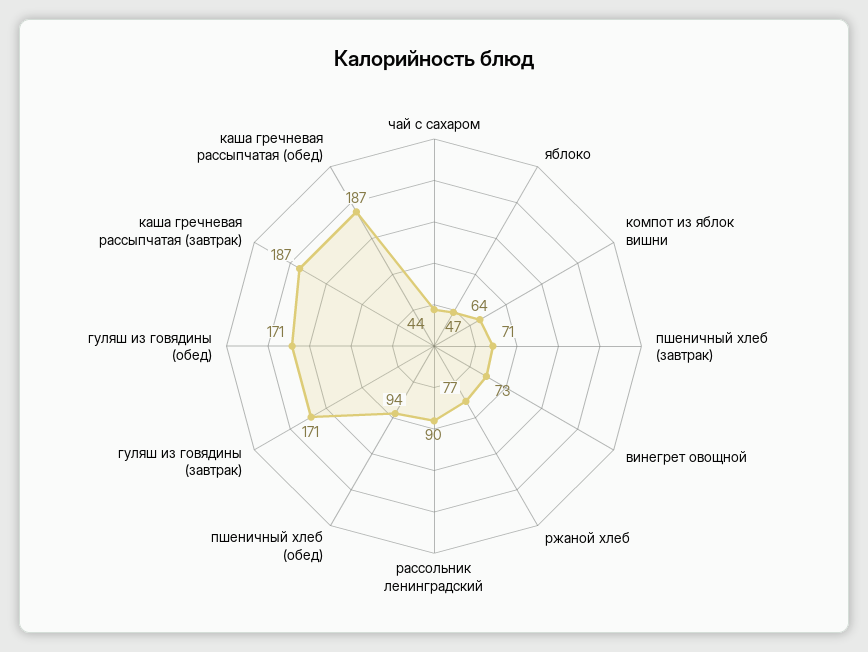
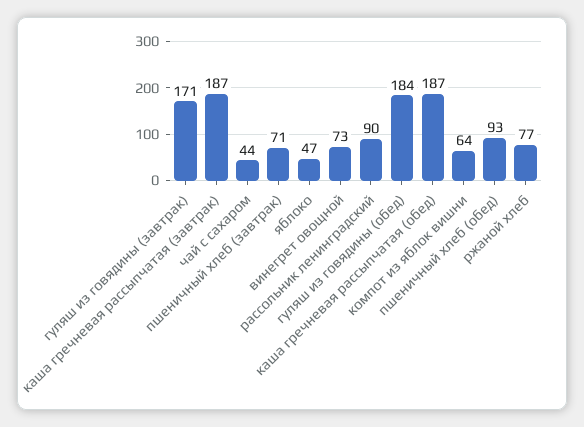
  {
    "чай с сахаром": 44,
    "яблоко": 47,
    "компот из яблок вишни": 64,
    "пшеничный хлеб (завтрак)": 71,
    "винегрет овощной": 73,
    "ржаной хлеб": 77,
    "рассольник ленинградский": 90,
-   "пшеничный хлеб (обед)": 94,
+   "пшеничный хлеб (обед)": 93,
    "гуляш из говядины (завтрак)": 171,
-   "гуляш из говядины (обед)": 171,
+   "гуляш из говядины (обед)": 184,
    "каша гречневая рассыпчатая (завтрак)": 187,
    "каша гречневая рассыпчатая (обед)": 187
  }

